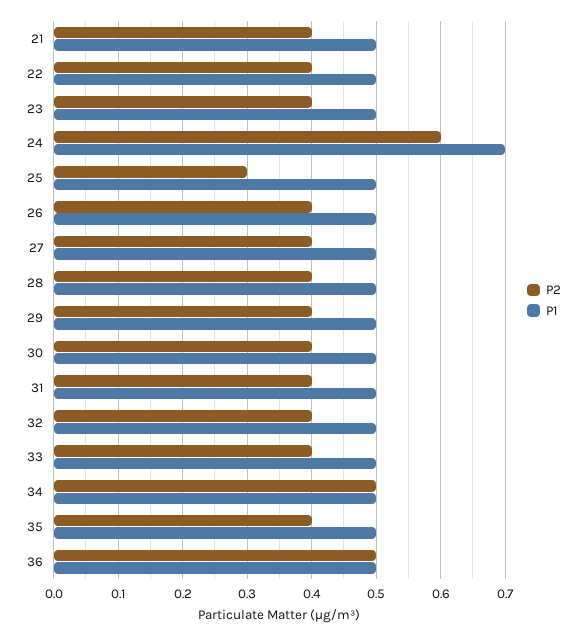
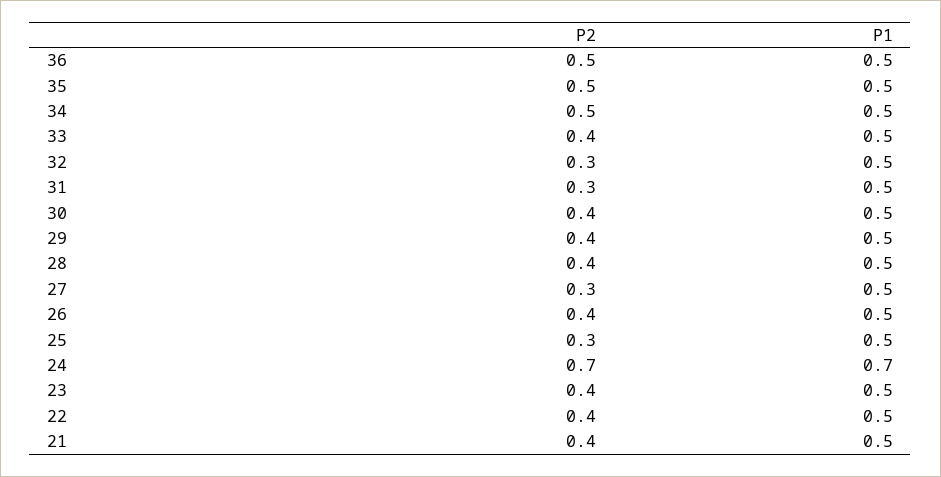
  {
    "P2": {
      "21": 0.4,
      "22": 0.4,
      "23": 0.4,
-     "24": 0.6,
+     "24": 0.7,
      "25": 0.3,
      "26": 0.4,
-     "27": 0.4,
+     "27": 0.3,
      "28": 0.4,
      "29": 0.4,
      "30": 0.4,
-     "31": 0.4,
+     "31": 0.3,
-     "32": 0.4,
+     "32": 0.3,
      "33": 0.4,
      "34": 0.5,
-     "35": 0.4,
+     "35": 0.5,
      "36": 0.5
    },
    "P1": {
      "21": 0.5,
      "22": 0.5,
      "23": 0.5,
      "24": 0.7,
      "25": 0.5,
      "26": 0.5,
      "27": 0.5,
      "28": 0.5,
      "29": 0.5,
      "30": 0.5,
      "31": 0.5,
      "32": 0.5,
      "33": 0.5,
      "34": 0.5,
      "35": 0.5,
      "36": 0.5
    }
  }

